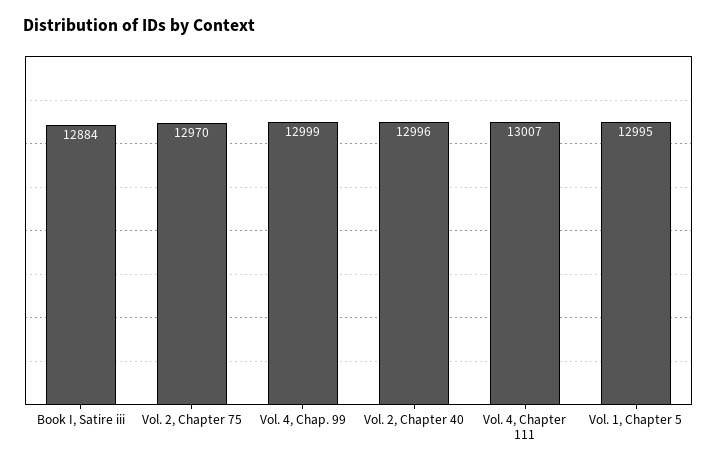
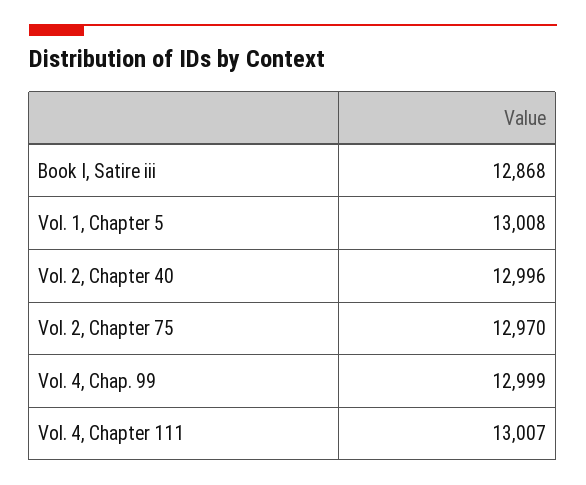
  {
-   "Book I, Satire iii": 12884,
+   "Book I, Satire iii": 12868,
    "Vol. 2, Chapter 75": 12970,
    "Vol. 4, Chap. 99": 12999,
    "Vol. 2, Chapter 40": 12996,
    "Vol. 4, Chapter 111": 13007,
-   "Vol. 1, Chapter 5": 12995
+   "Vol. 1, Chapter 5": 13008
  }

